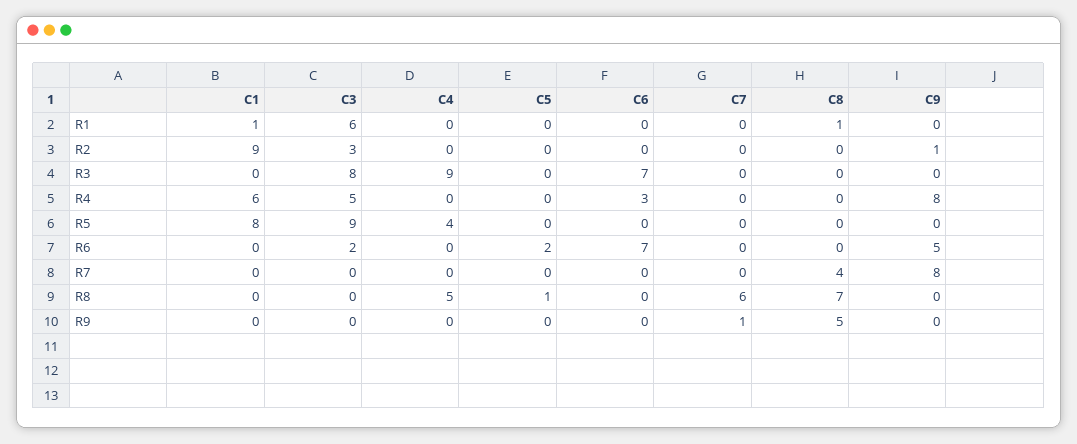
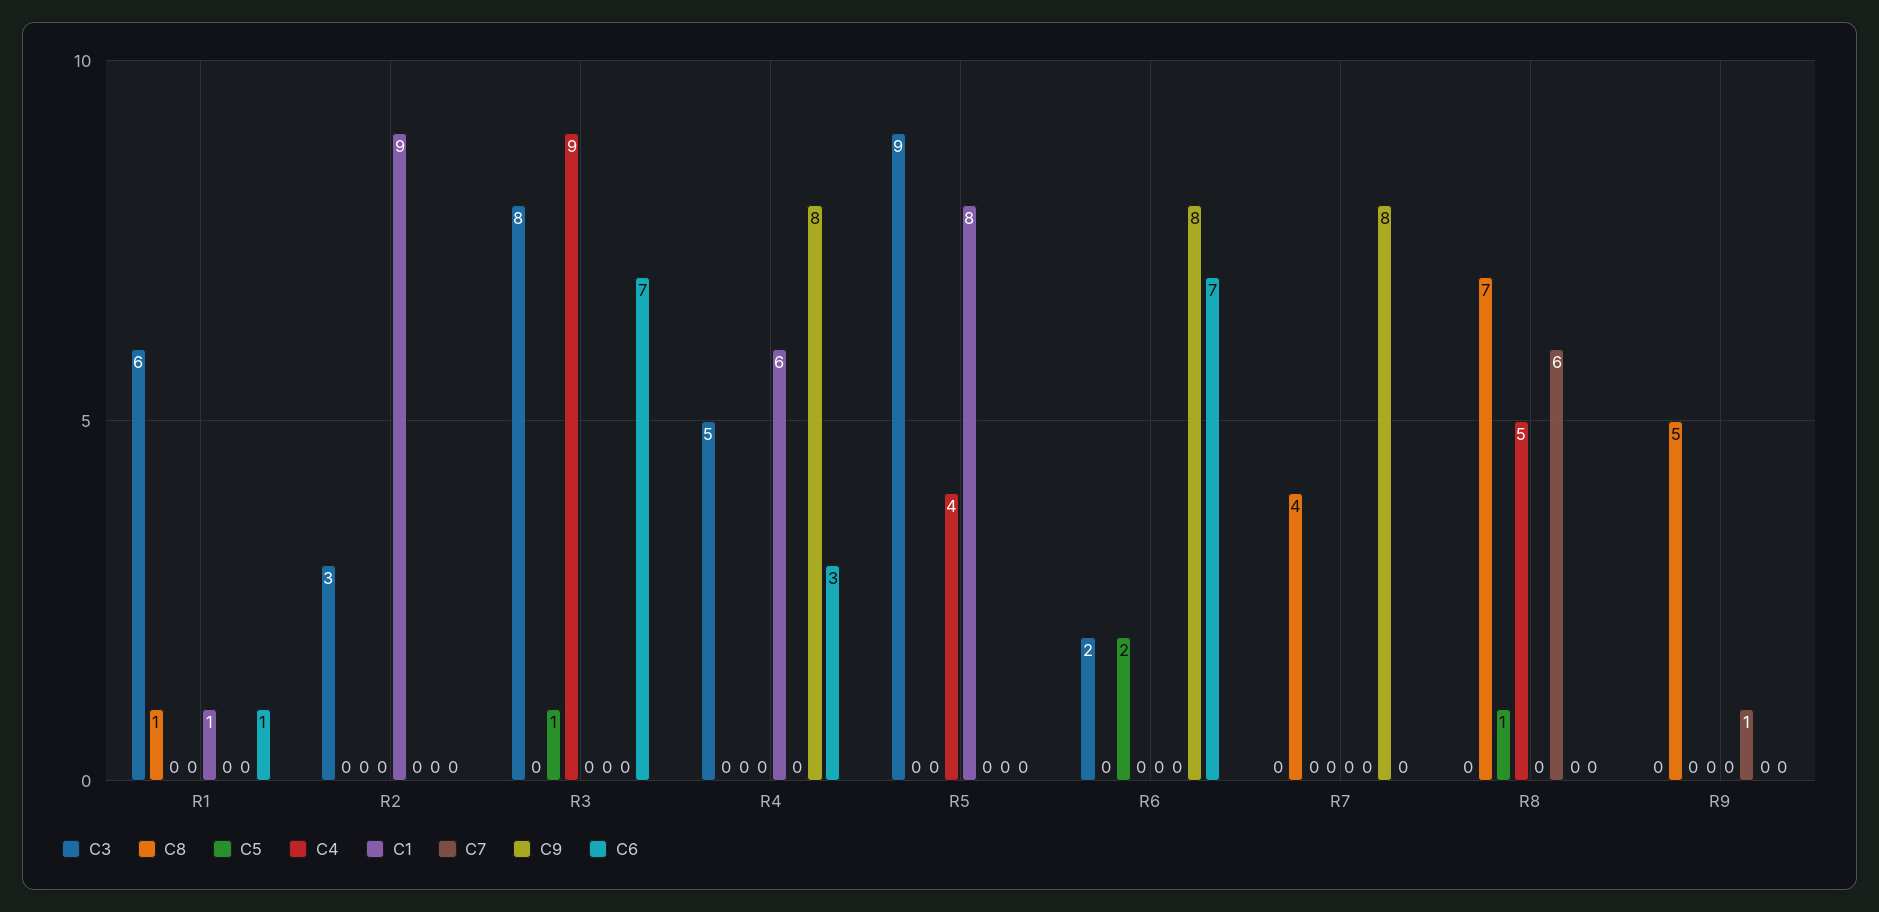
  {
    "C1": {
      "R1": 1,
      "R2": 9,
      "R3": 0,
      "R4": 6,
      "R5": 8,
      "R6": 0,
      "R7": 0,
      "R8": 0,
      "R9": 0
    },
    "C3": {
      "R1": 6,
      "R2": 3,
      "R3": 8,
      "R4": 5,
      "R5": 9,
      "R6": 2,
      "R7": 0,
      "R8": 0,
      "R9": 0
    },
    "C4": {
      "R1": 0,
      "R2": 0,
      "R3": 9,
      "R4": 0,
      "R5": 4,
      "R6": 0,
      "R7": 0,
      "R8": 5,
      "R9": 0
    },
    "C5": {
      "R1": 0,
      "R2": 0,
-     "R3": 0,
+     "R3": 1,
      "R4": 0,
      "R5": 0,
      "R6": 2,
      "R7": 0,
      "R8": 1,
      "R9": 0
    },
    "C6": {
-     "R1": 0,
+     "R1": 1,
      "R2": 0,
      "R3": 7,
      "R4": 3,
      "R5": 0,
      "R6": 7,
      "R7": 0,
      "R8": 0,
      "R9": 0
    },
    "C7": {
      "R1": 0,
      "R2": 0,
      "R3": 0,
      "R4": 0,
      "R5": 0,
      "R6": 0,
      "R7": 0,
      "R8": 6,
      "R9": 1
    },
    "C8": {
      "R1": 1,
      "R2": 0,
      "R3": 0,
      "R4": 0,
      "R5": 0,
      "R6": 0,
      "R7": 4,
      "R8": 7,
      "R9": 5
    },
    "C9": {
      "R1": 0,
-     "R2": 1,
+     "R2": 0,
      "R3": 0,
      "R4": 8,
      "R5": 0,
-     "R6": 5,
+     "R6": 8,
      "R7": 8,
      "R8": 0,
      "R9": 0
    }
  }

